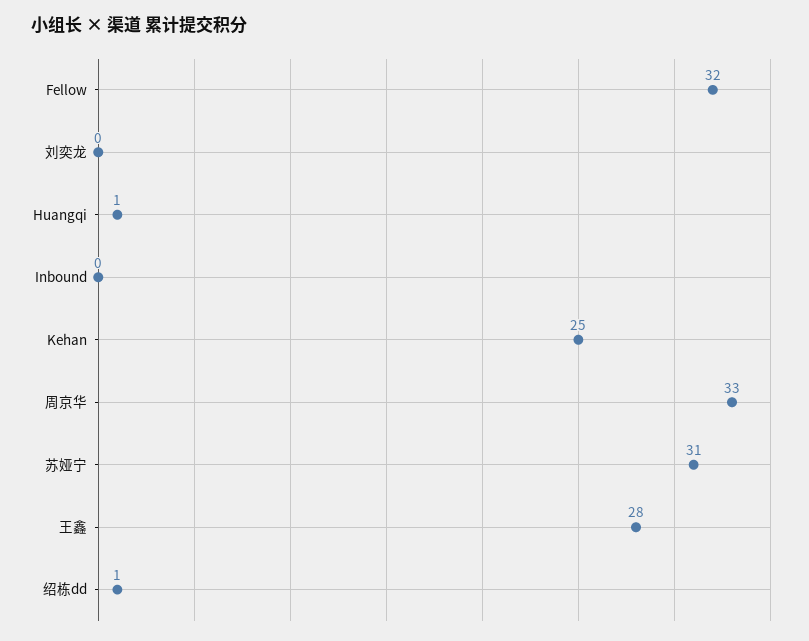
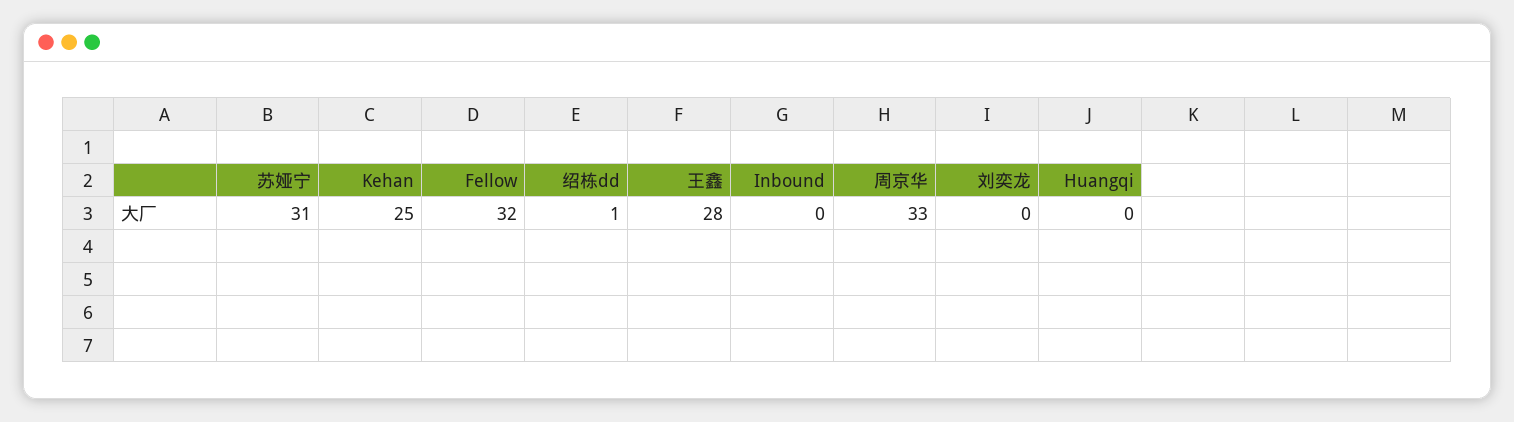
  {
    "Fellow": 32,
    "刘奕龙": 0,
-   "Huangqi": 1,
+   "Huangqi": 0,
    "Inbound": 0,
    "Kehan": 25,
    "周京华": 33,
    "苏娅宁": 31,
    "王鑫": 28,
    "绍栋dd": 1
  }

